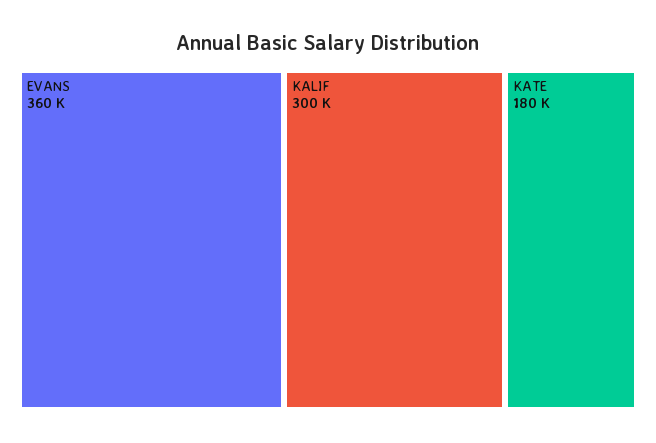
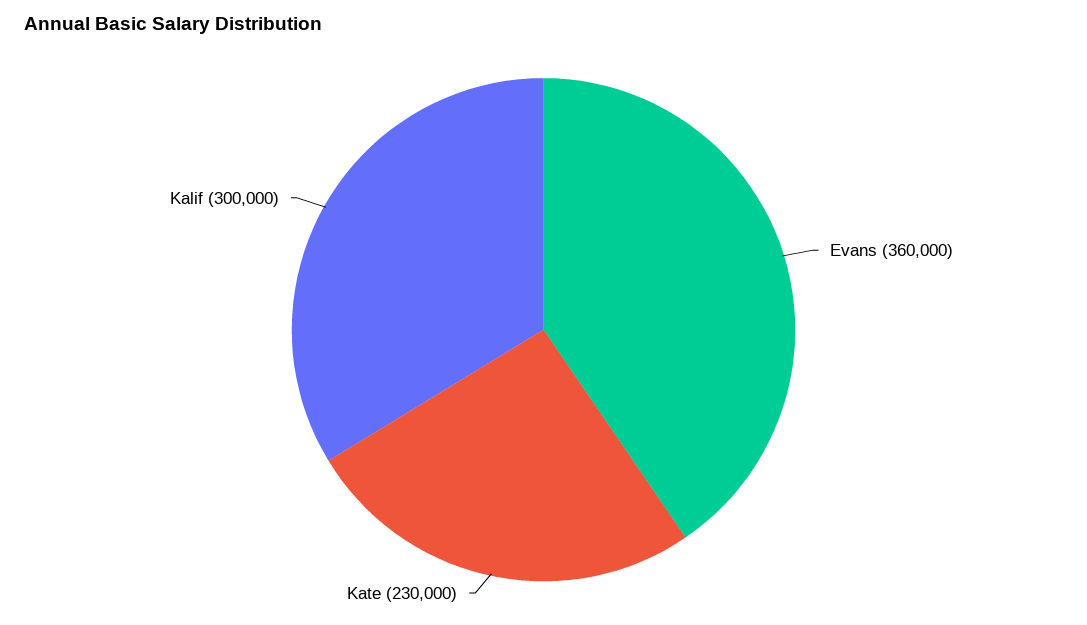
  {
    "EVANS": 360000,
    "KALIF": 300000,
-   "KATE": 180000
+   "KATE": 230000
  }

